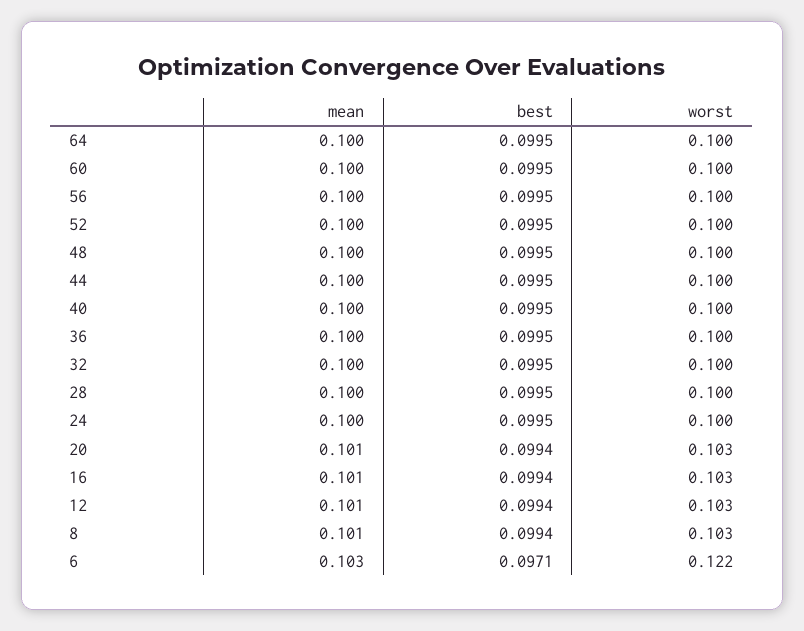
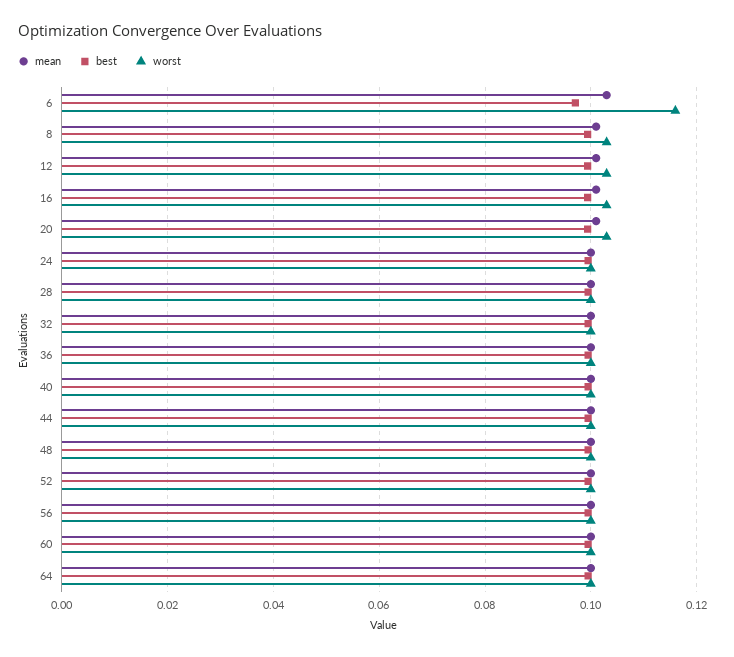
  {
    "mean": {
      "64": 0.1,
      "60": 0.1,
      "56": 0.1,
      "52": 0.1,
      "48": 0.1,
      "44": 0.1,
      "40": 0.1,
      "36": 0.1,
      "32": 0.1,
      "28": 0.1,
      "24": 0.1,
      "20": 0.101,
      "16": 0.101,
      "12": 0.101,
      "8": 0.101,
      "6": 0.103
    },
    "best": {
      "64": 0.0995,
      "60": 0.0995,
      "56": 0.0995,
      "52": 0.0995,
      "48": 0.0995,
      "44": 0.0995,
      "40": 0.0995,
      "36": 0.0995,
      "32": 0.0995,
      "28": 0.0995,
      "24": 0.0995,
      "20": 0.0994,
      "16": 0.0994,
      "12": 0.0994,
      "8": 0.0994,
      "6": 0.0971
    },
    "worst": {
      "64": 0.1,
      "60": 0.1,
      "56": 0.1,
      "52": 0.1,
      "48": 0.1,
      "44": 0.1,
      "40": 0.1,
      "36": 0.1,
      "32": 0.1,
      "28": 0.1,
      "24": 0.1,
      "20": 0.103,
      "16": 0.103,
      "12": 0.103,
      "8": 0.103,
-     "6": 0.122
+     "6": 0.116
    }
  }

